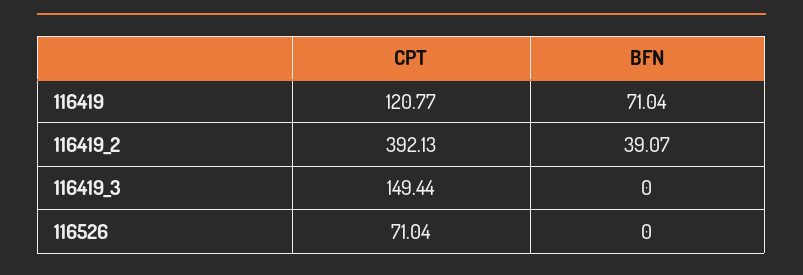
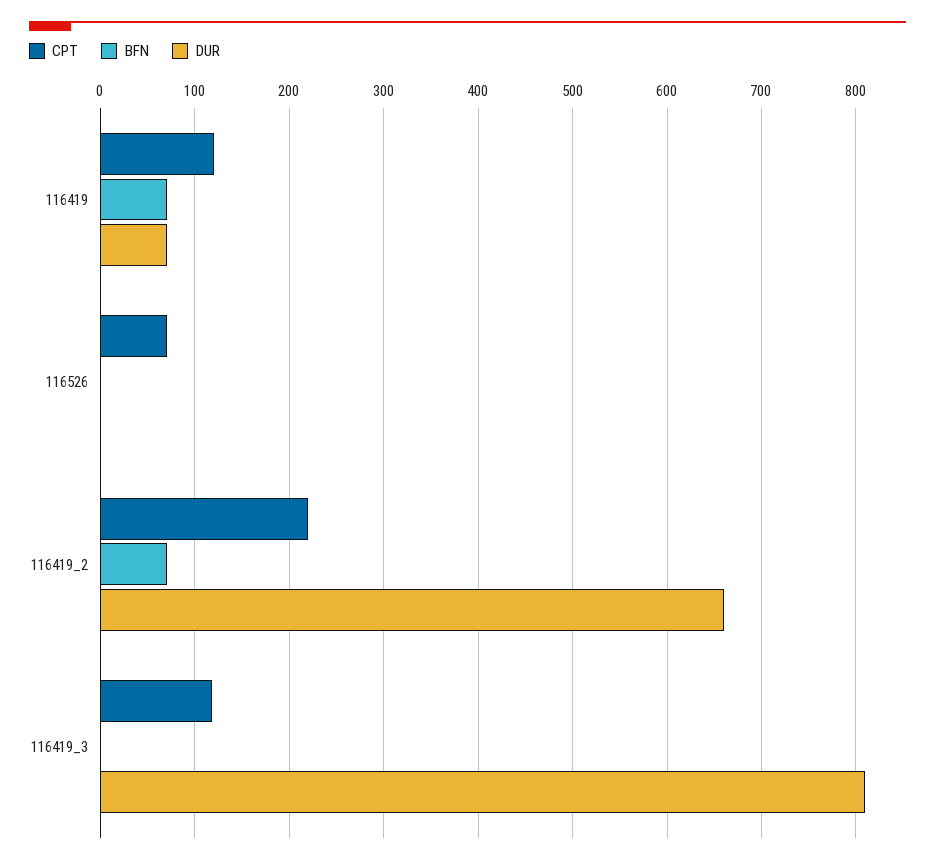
  {
    "CPT": {
      "116419": 120.77,
-     "116419_2": 392.13,
+     "116419_2": 220,
-     "116419_3": 149.44,
+     "116419_3": 120,
      "116526": 71.04
    },
    "BFN": {
      "116419": 71.04,
-     "116419_2": 39.07,
+     "116419_2": 70,
      "116419_3": 0,
      "116526": 0
-   }
+   },
+   "DUR": {
+     "116419": 70,
+     "116526": 0,
+     "116419_2": 660,
+     "116419_3": 810
+   }
  }

